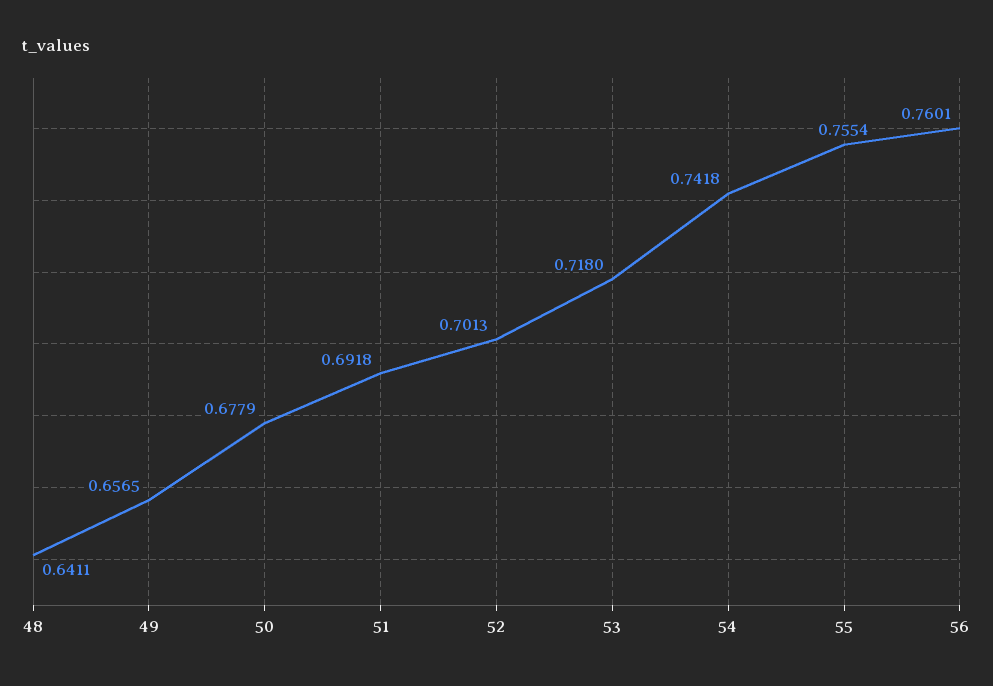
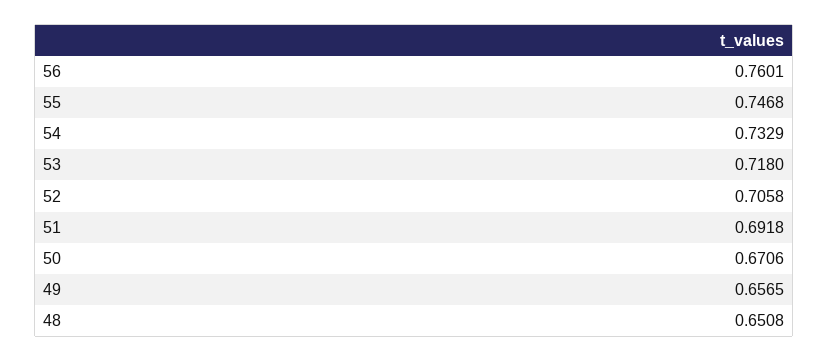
  {
-   "48": 0.6411,
+   "48": 0.6508,
    "49": 0.6565,
-   "50": 0.6779,
+   "50": 0.6706,
    "51": 0.6918,
-   "52": 0.7013,
+   "52": 0.7058,
    "53": 0.718,
-   "54": 0.7418,
+   "54": 0.7329,
-   "55": 0.7554,
+   "55": 0.7468,
    "56": 0.7601
  }

